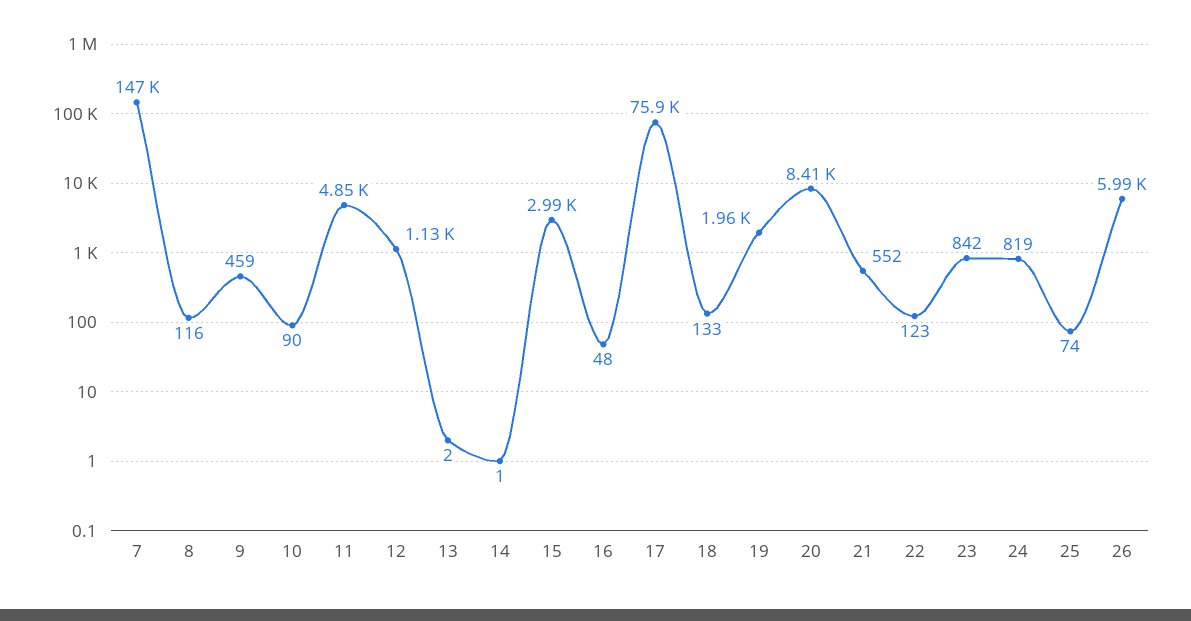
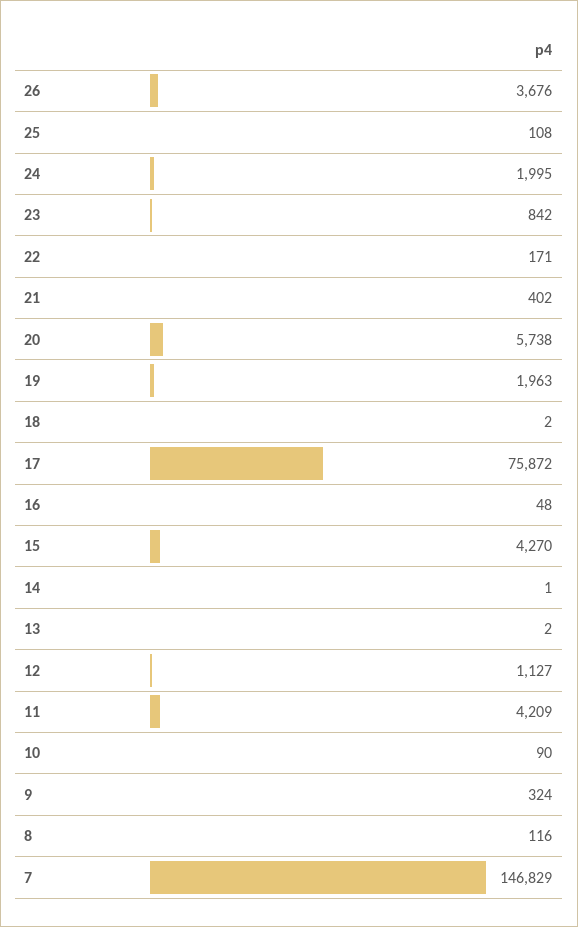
  {
    "7": 146829,
    "8": 116,
-   "9": 459,
+   "9": 324,
    "10": 90,
-   "11": 4850,
+   "11": 4209,
    "12": 1127,
    "13": 2,
    "14": 1,
-   "15": 2990,
+   "15": 4270,
    "16": 48,
    "17": 75872,
-   "18": 133,
+   "18": 2,
    "19": 1963,
-   "20": 8410,
+   "20": 5738,
-   "21": 552,
+   "21": 402,
-   "22": 123,
+   "22": 171,
    "23": 842,
-   "24": 819,
+   "24": 1995,
-   "25": 74,
+   "25": 108,
-   "26": 5990
+   "26": 3676
  }

